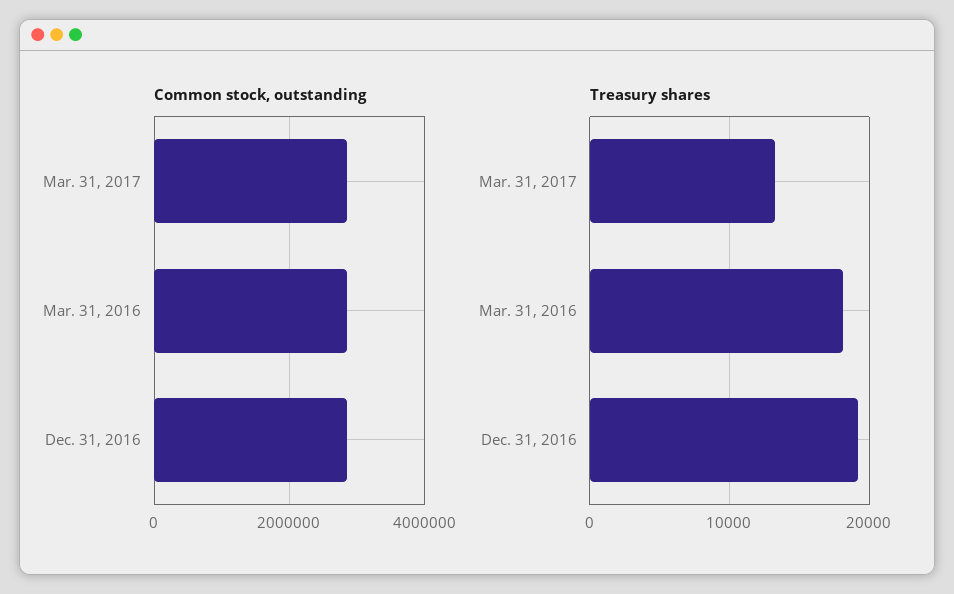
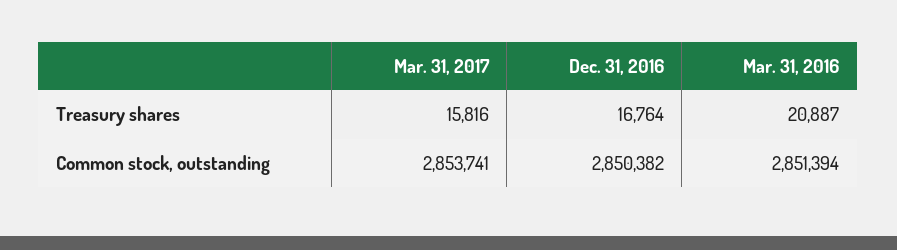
  {
    "Common stock, outstanding": {
      "Mar. 31, 2017": 2853741,
      "Mar. 31, 2016": 2851394,
      "Dec. 31, 2016": 2850382
    },
    "Treasury shares": {
-     "Mar. 31, 2017": 13000,
+     "Mar. 31, 2017": 15816,
-     "Mar. 31, 2016": 18000,
+     "Mar. 31, 2016": 20887,
-     "Dec. 31, 2016": 19000
+     "Dec. 31, 2016": 16764
    }
  }

